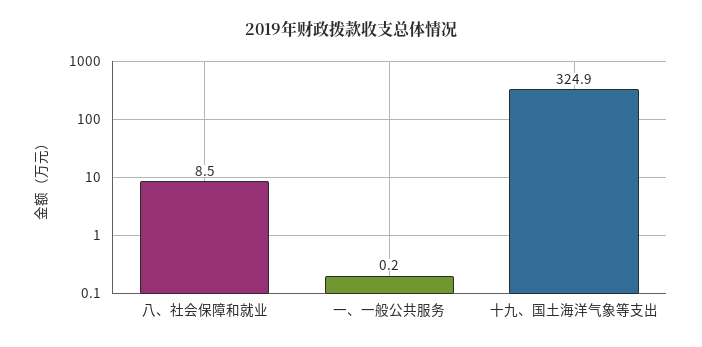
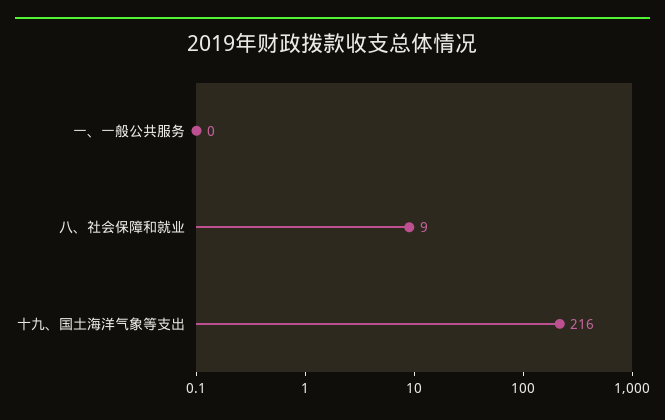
  {
    "八、社会保障和就业": 8.5,
    "一、一般公共服务": 0.2,
-   "十九、国土海洋气象等支出": 324.9
+   "十九、国土海洋气象等支出": 216
  }

